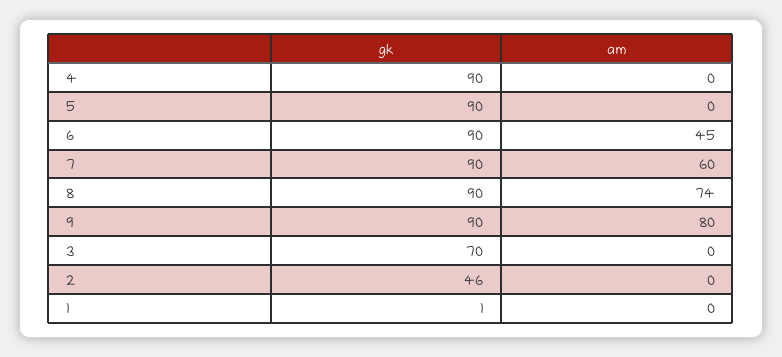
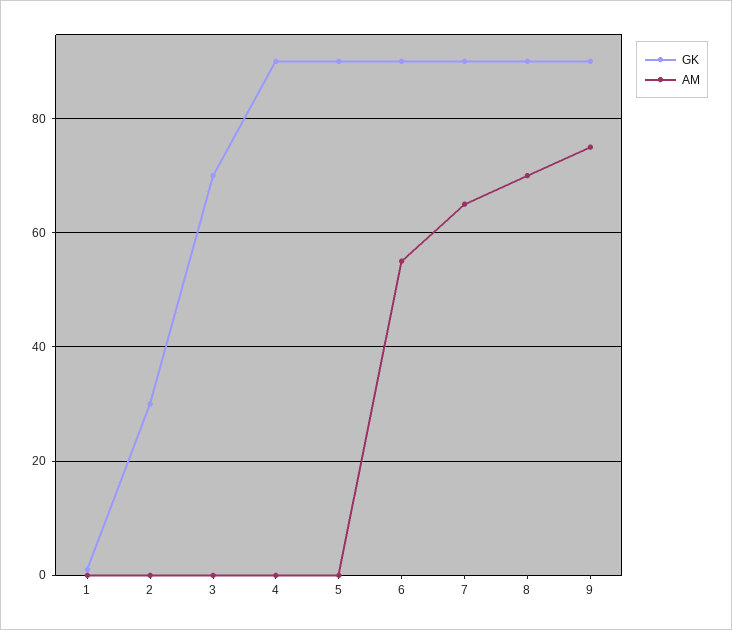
  {
    "gk": {
      "4": 90,
      "5": 90,
      "6": 90,
      "7": 90,
      "8": 90,
      "9": 90,
      "3": 70,
-     "2": 46,
+     "2": 30,
      "1": 1
    },
    "am": {
      "4": 0,
      "5": 0,
-     "6": 45,
+     "6": 55,
-     "7": 60,
+     "7": 65,
-     "8": 74,
+     "8": 70,
-     "9": 80,
+     "9": 75,
      "3": 0,
      "2": 0,
      "1": 0
    }
  }

